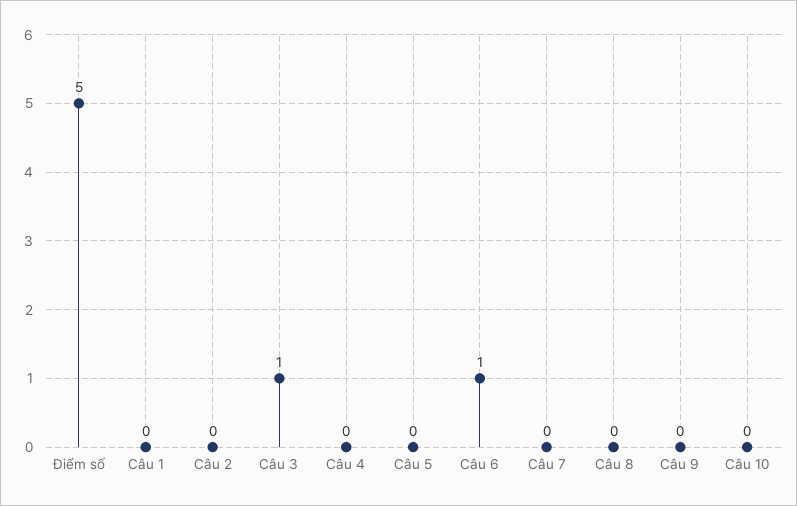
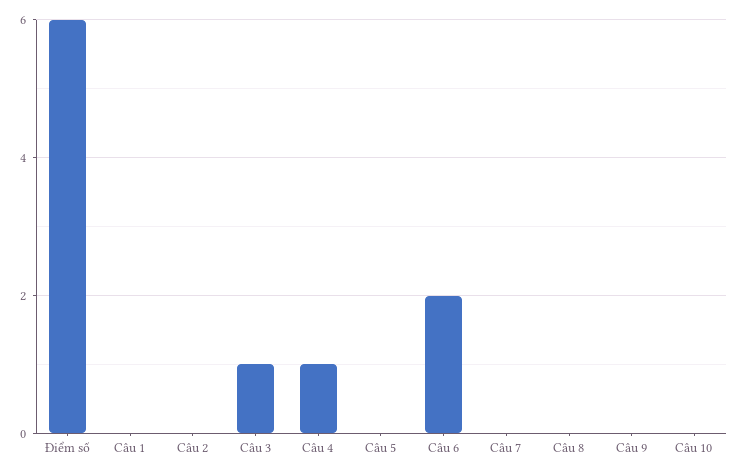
  {
-   "Điểm số": 5,
+   "Điểm số": 6,
    "Câu 1": 0,
    "Câu 2": 0,
    "Câu 3": 1,
-   "Câu 4": 0,
+   "Câu 4": 1,
    "Câu 5": 0,
-   "Câu 6": 1,
+   "Câu 6": 2,
    "Câu 7": 0,
    "Câu 8": 0,
    "Câu 9": 0,
    "Câu 10": 0
  }

